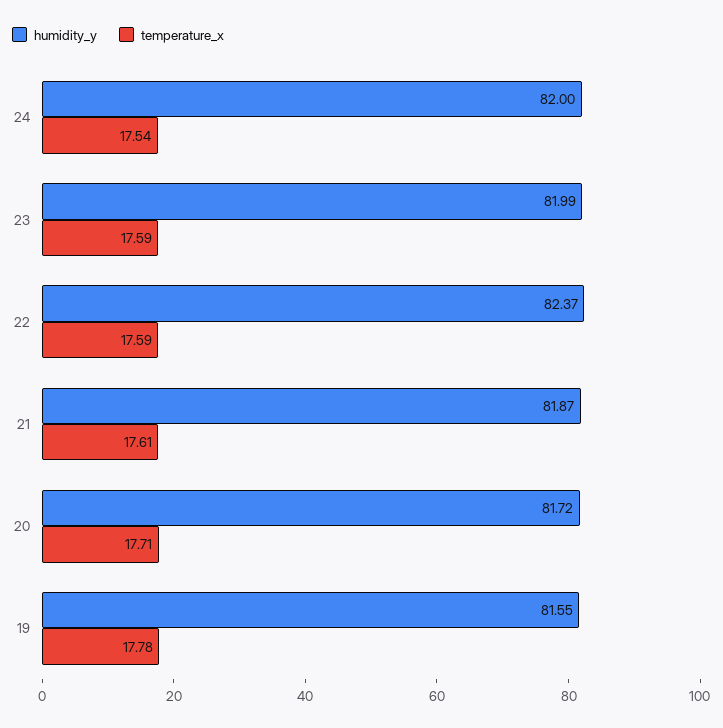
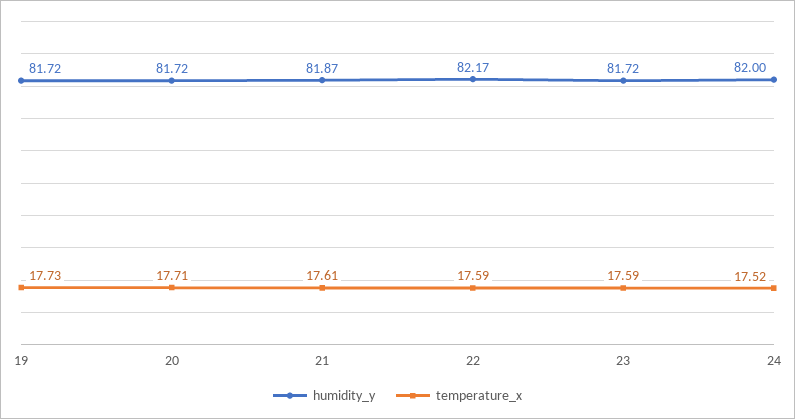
  {
    "humidity_y": {
      "24": 82,
-     "23": 81.99,
+     "23": 81.72,
-     "22": 82.37,
+     "22": 82.17,
      "21": 81.87,
      "20": 81.72,
-     "19": 81.55
+     "19": 81.72
    },
    "temperature_x": {
-     "24": 17.54,
+     "24": 17.52,
      "23": 17.59,
      "22": 17.59,
      "21": 17.61,
      "20": 17.71,
-     "19": 17.78
+     "19": 17.73
    }
  }

